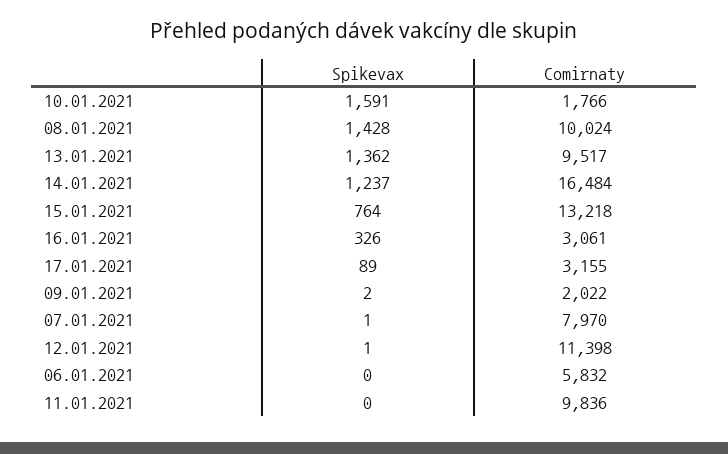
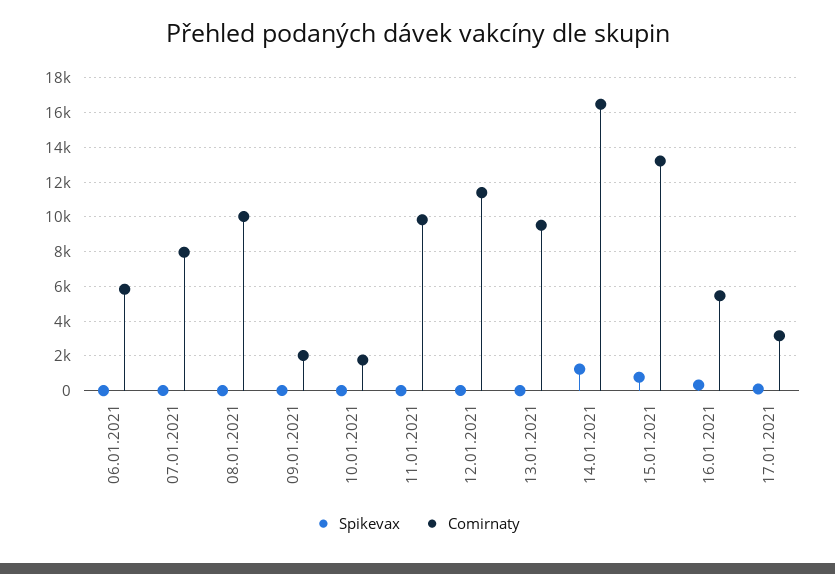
  {
    "Spikevax": {
-     "10.01.2021": 1591,
+     "10.01.2021": 0,
-     "08.01.2021": 1428,
+     "08.01.2021": 0,
-     "13.01.2021": 1362,
+     "13.01.2021": 0,
      "14.01.2021": 1237,
      "15.01.2021": 764,
      "16.01.2021": 326,
      "17.01.2021": 89,
      "09.01.2021": 2,
      "07.01.2021": 1,
      "12.01.2021": 1,
      "06.01.2021": 0,
      "11.01.2021": 0
    },
    "Comirnaty": {
      "10.01.2021": 1766,
      "08.01.2021": 10024,
      "13.01.2021": 9517,
      "14.01.2021": 16484,
      "15.01.2021": 13218,
-     "16.01.2021": 3061,
+     "16.01.2021": 5500,
      "17.01.2021": 3155,
      "09.01.2021": 2022,
      "07.01.2021": 7970,
      "12.01.2021": 11398,
      "06.01.2021": 5832,
      "11.01.2021": 9836
    }
  }

